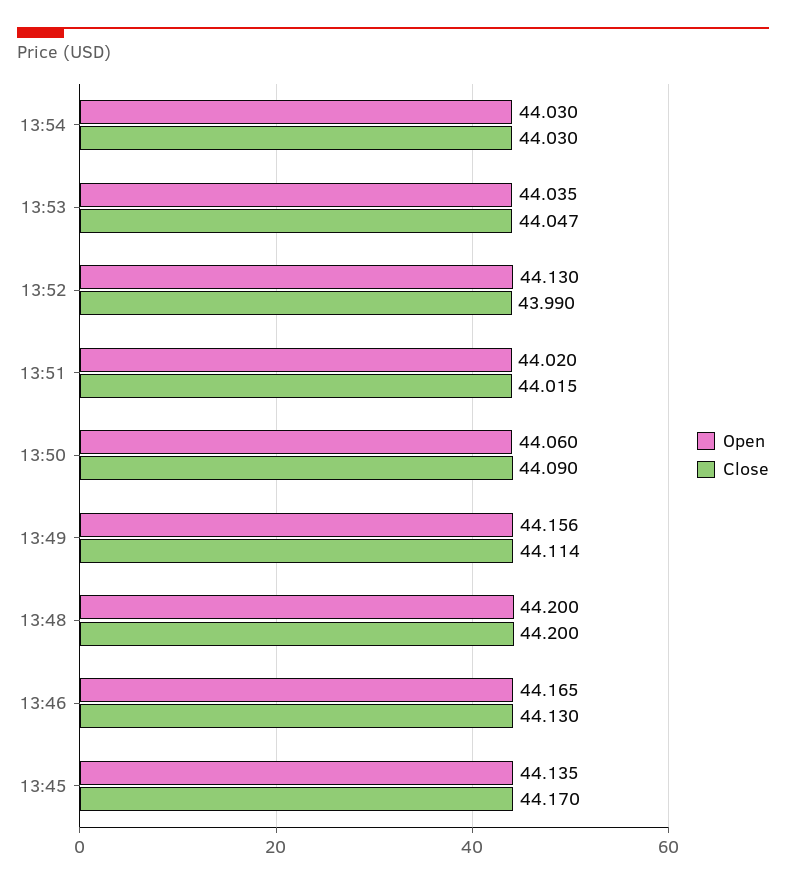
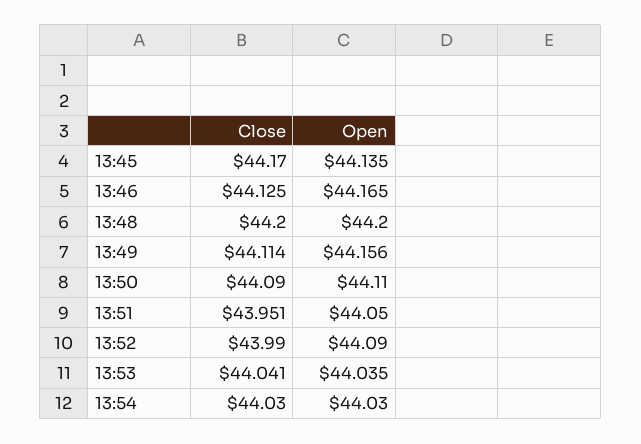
  {
    "Open": {
      "13:54": 44.03,
      "13:53": 44.035,
-     "13:52": 44.13,
+     "13:52": 44.09,
-     "13:51": 44.02,
+     "13:51": 44.05,
-     "13:50": 44.06,
+     "13:50": 44.11,
      "13:49": 44.156,
      "13:48": 44.2,
      "13:46": 44.165,
      "13:45": 44.135
    },
    "Close": {
      "13:54": 44.03,
-     "13:53": 44.047,
+     "13:53": 44.041,
      "13:52": 43.99,
-     "13:51": 44.015,
+     "13:51": 43.951,
      "13:50": 44.09,
      "13:49": 44.114,
      "13:48": 44.2,
-     "13:46": 44.13,
+     "13:46": 44.125,
      "13:45": 44.17
    }
  }

